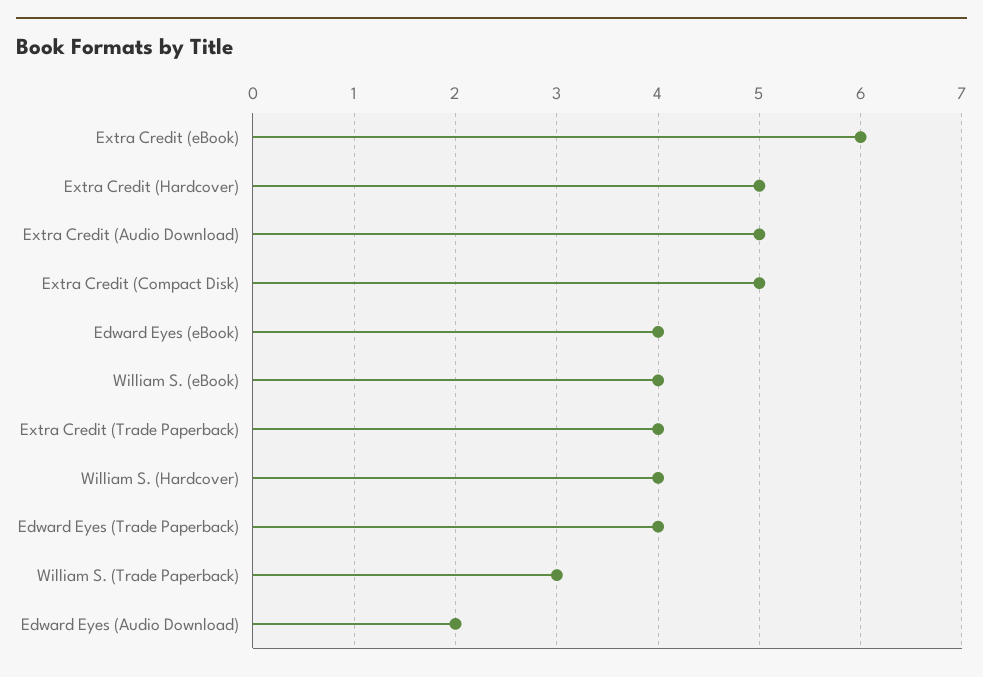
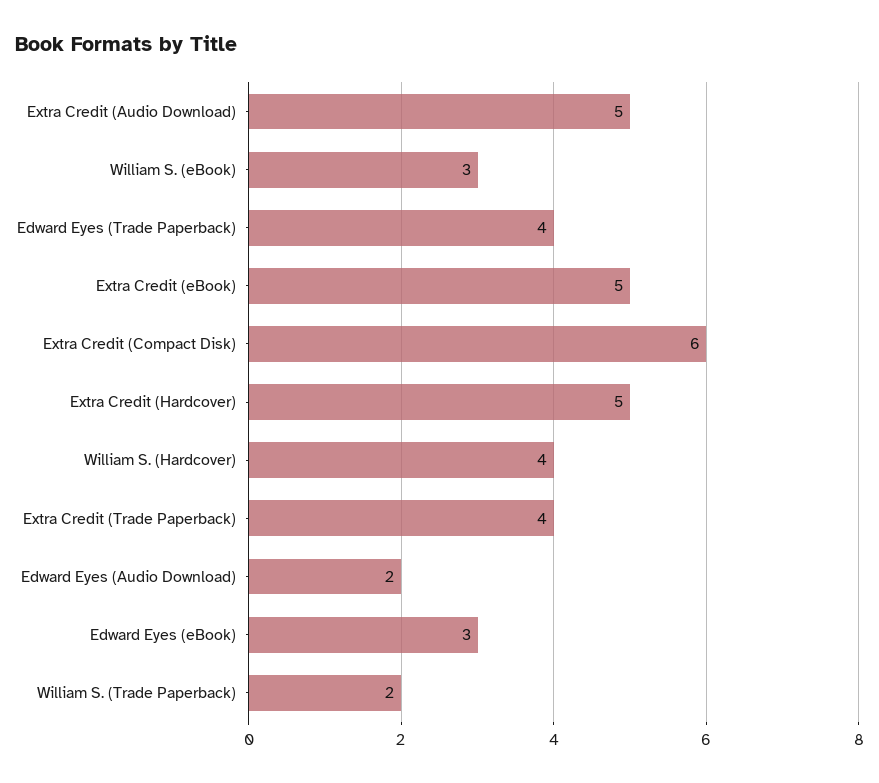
  {
-   "Extra Credit (eBook)": 6,
+   "Extra Credit (eBook)": 5,
    "Extra Credit (Hardcover)": 5,
    "Extra Credit (Audio Download)": 5,
-   "Extra Credit (Compact Disk)": 5,
+   "Extra Credit (Compact Disk)": 6,
-   "Edward Eyes (eBook)": 4,
+   "Edward Eyes (eBook)": 3,
-   "William S. (eBook)": 4,
+   "William S. (eBook)": 3,
    "Extra Credit (Trade Paperback)": 4,
    "William S. (Hardcover)": 4,
    "Edward Eyes (Trade Paperback)": 4,
-   "William S. (Trade Paperback)": 3,
+   "William S. (Trade Paperback)": 2,
    "Edward Eyes (Audio Download)": 2
  }

